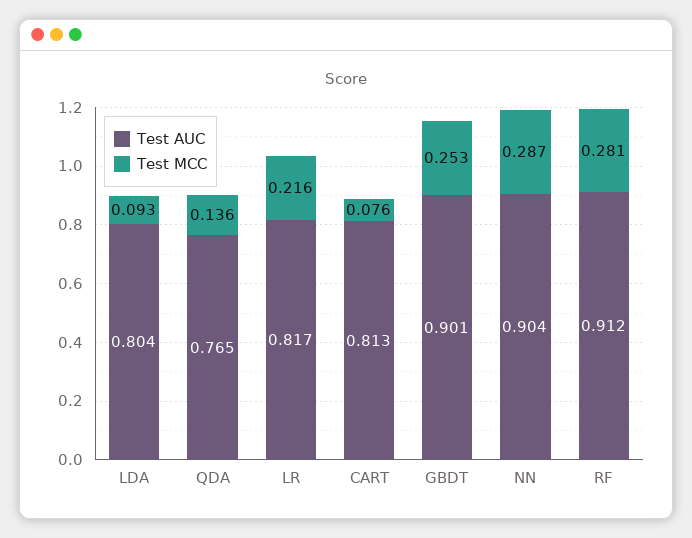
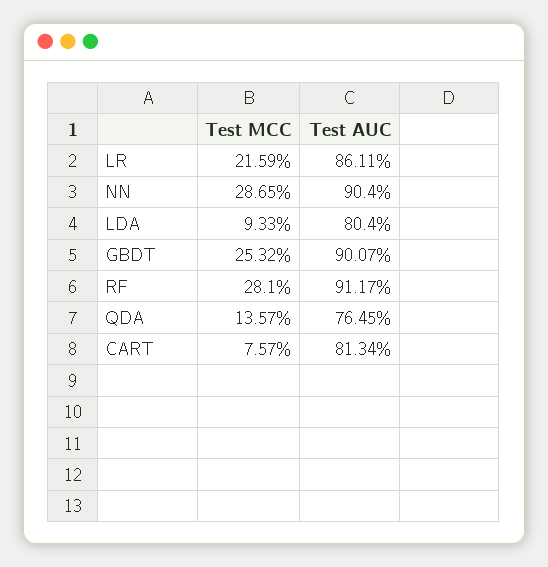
  {
    "Test AUC": {
      "LDA": 0.804,
      "QDA": 0.7645,
-     "LR": 0.817,
+     "LR": 0.8611,
      "CART": 0.8134,
      "GBDT": 0.9007,
      "NN": 0.904,
      "RF": 0.9117
    },
    "Test MCC": {
      "LDA": 0.0933,
      "QDA": 0.1357,
      "LR": 0.2159,
      "CART": 0.0757,
      "GBDT": 0.2532,
      "NN": 0.2865,
      "RF": 0.281
    }
  }

